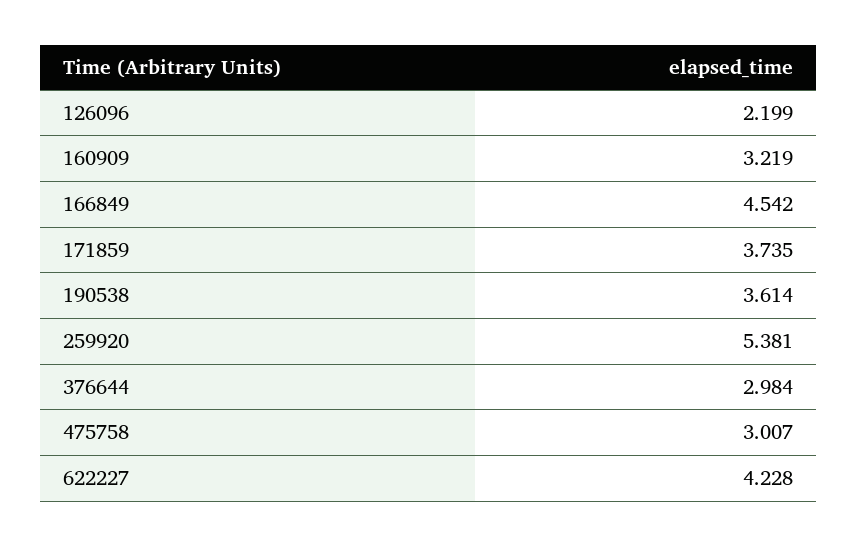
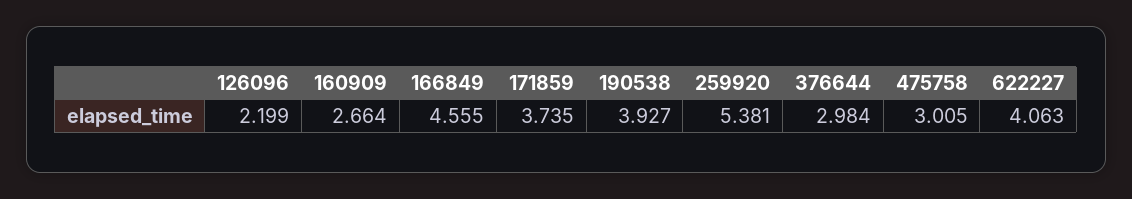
  {
    "126096": 2.199,
-   "160909": 3.219,
+   "160909": 2.664,
-   "166849": 4.542,
+   "166849": 4.555,
    "171859": 3.735,
-   "190538": 3.614,
+   "190538": 3.927,
    "259920": 5.381,
    "376644": 2.984,
-   "475758": 3.007,
+   "475758": 3.005,
-   "622227": 4.228
+   "622227": 4.063
  }

